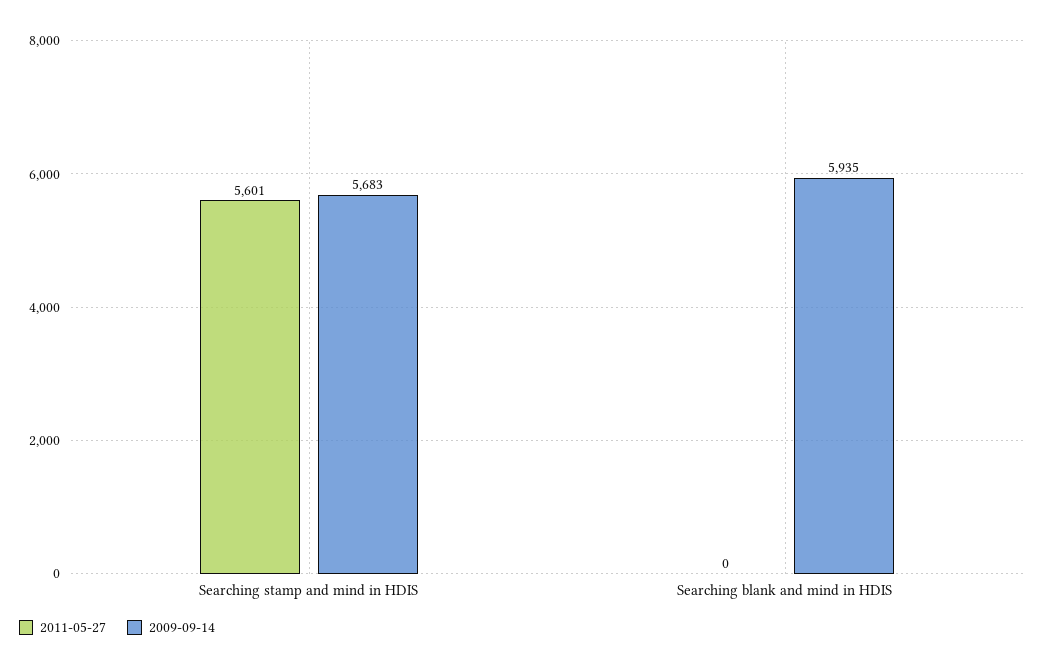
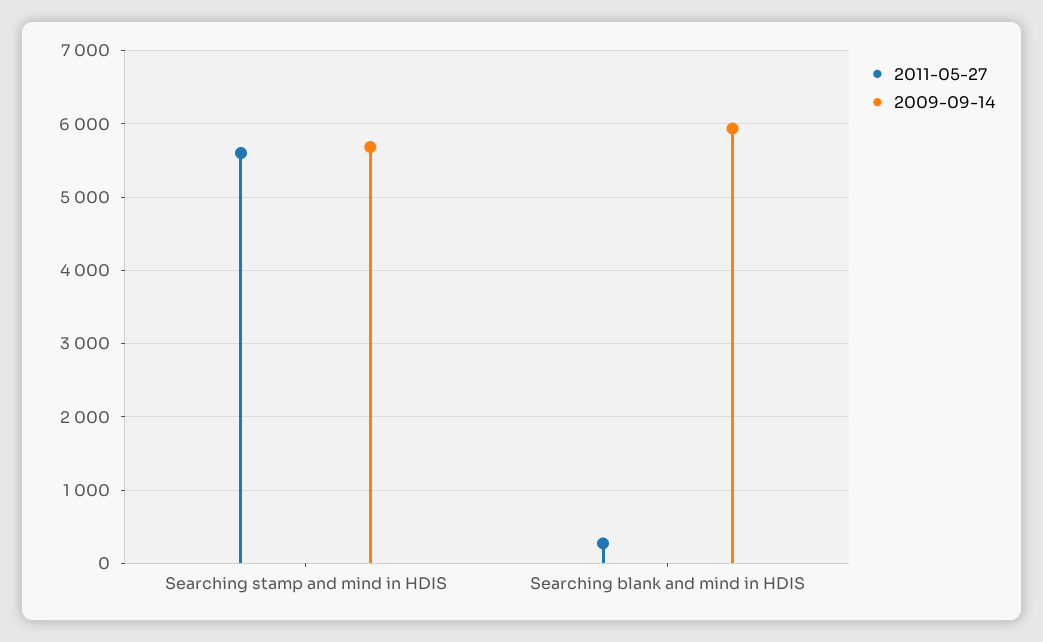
  {
    "2011-05-27": {
      "Searching stamp and mind in HDIS": 5601,
-     "Searching blank and mind in HDIS": 0
+     "Searching blank and mind in HDIS": 300
    },
    "2009-09-14": {
      "Searching stamp and mind in HDIS": 5683,
      "Searching blank and mind in HDIS": 5935
    }
  }

